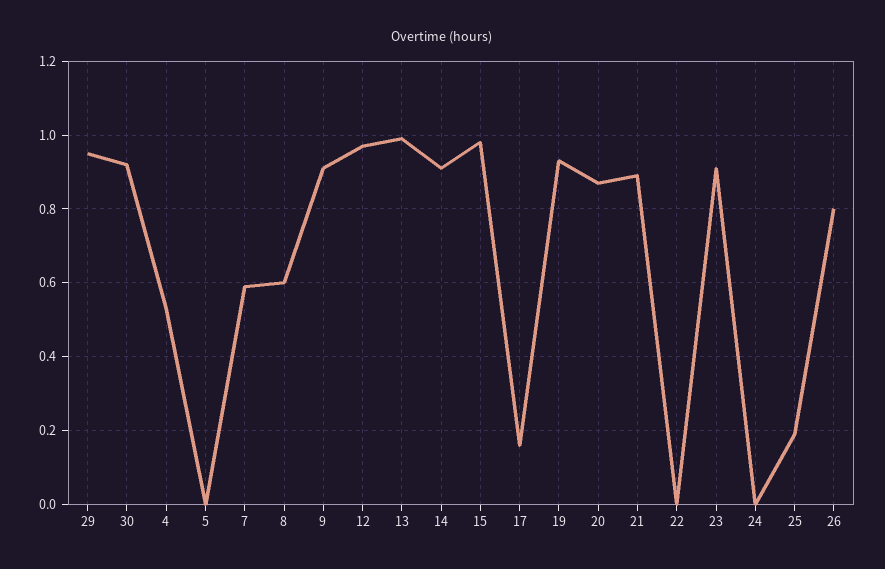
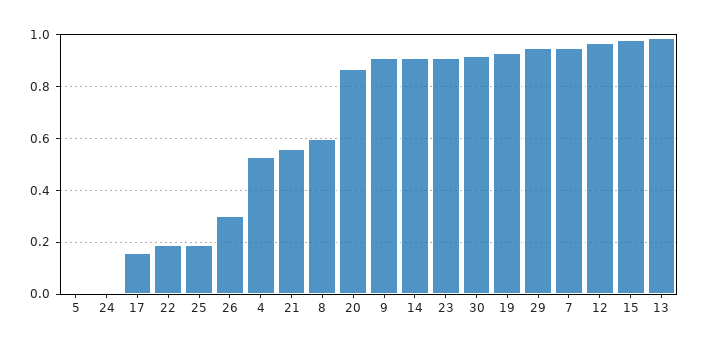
  {
    "29": 0.95,
    "30": 0.9,
    "4": 0.55,
    "5": 0,
-   "7": 0.6,
+   "7": 0.95,
    "8": 0.6,
    "9": 0.9,
    "12": 0.95,
    "13": 1,
    "14": 0.9,
    "15": 1,
    "17": 0.15,
    "19": 0.95,
    "20": 0.85,
-   "21": 0.9,
+   "21": 0.55,
-   "22": 0,
+   "22": 0.2,
    "23": 0.9,
    "24": 0,
    "25": 0.2,
-   "26": 0.8
+   "26": 0.3
  }

